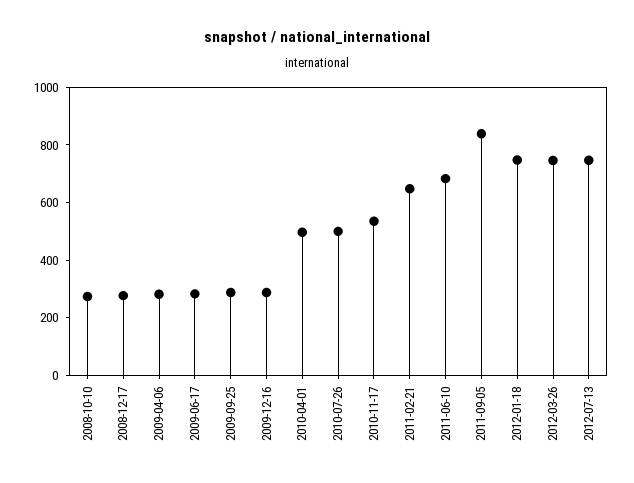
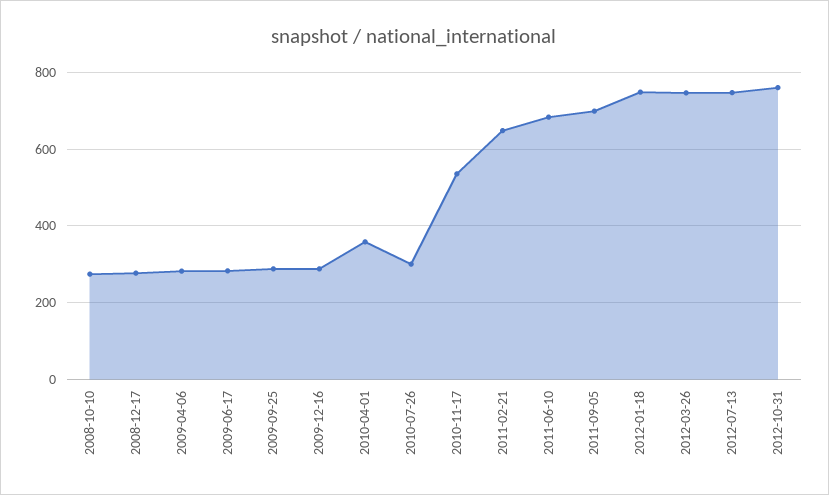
  {
    "2008-10-10": 280,
    "2008-12-17": 280,
    "2009-04-06": 280,
    "2009-06-17": 280,
    "2009-09-25": 280,
    "2009-12-16": 280,
-   "2010-04-01": 500,
+   "2010-04-01": 360,
-   "2010-07-26": 500,
+   "2010-07-26": 300,
    "2010-11-17": 540,
    "2011-02-21": 640,
    "2011-06-10": 680,
-   "2011-09-05": 850,
+   "2011-09-05": 700,
    "2012-01-18": 740,
    "2012-03-26": 740,
-   "2012-07-13": 740
+   "2012-07-13": 740,
+   "2012-10-31": 760
  }

